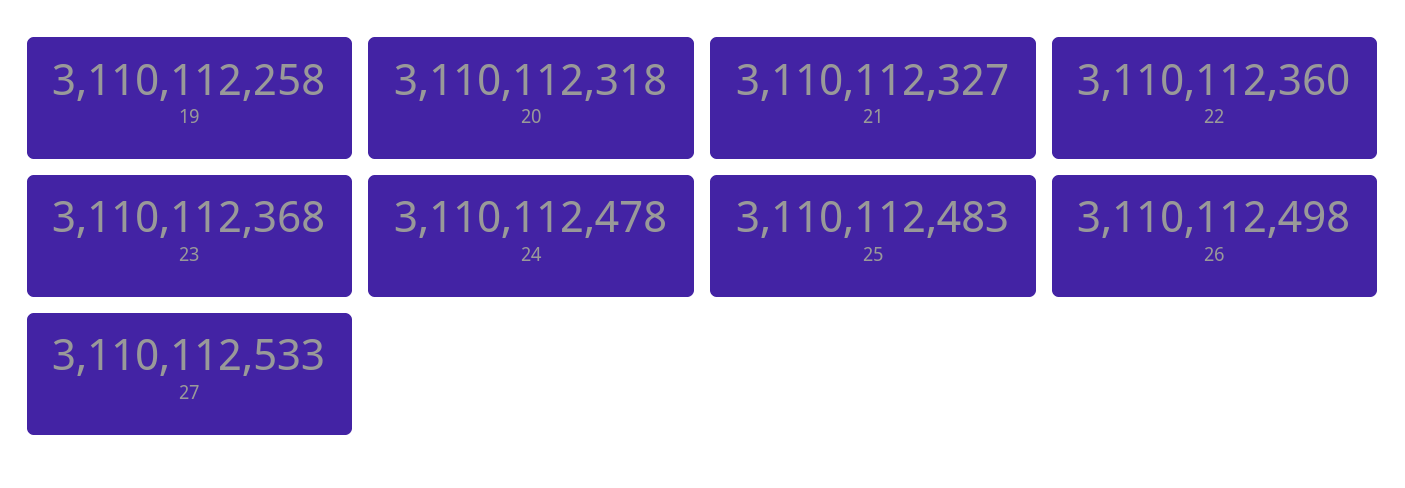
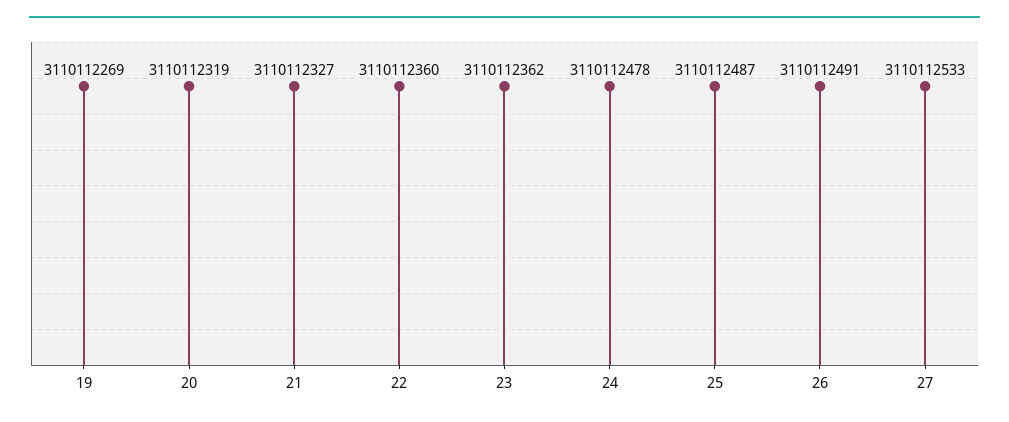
  {
-   "19": 3110112258,
+   "19": 3110112269,
-   "20": 3110112318,
+   "20": 3110112319,
    "21": 3110112327,
    "22": 3110112360,
-   "23": 3110112368,
+   "23": 3110112362,
    "24": 3110112478,
-   "25": 3110112483,
+   "25": 3110112487,
-   "26": 3110112498,
+   "26": 3110112491,
    "27": 3110112533
  }

